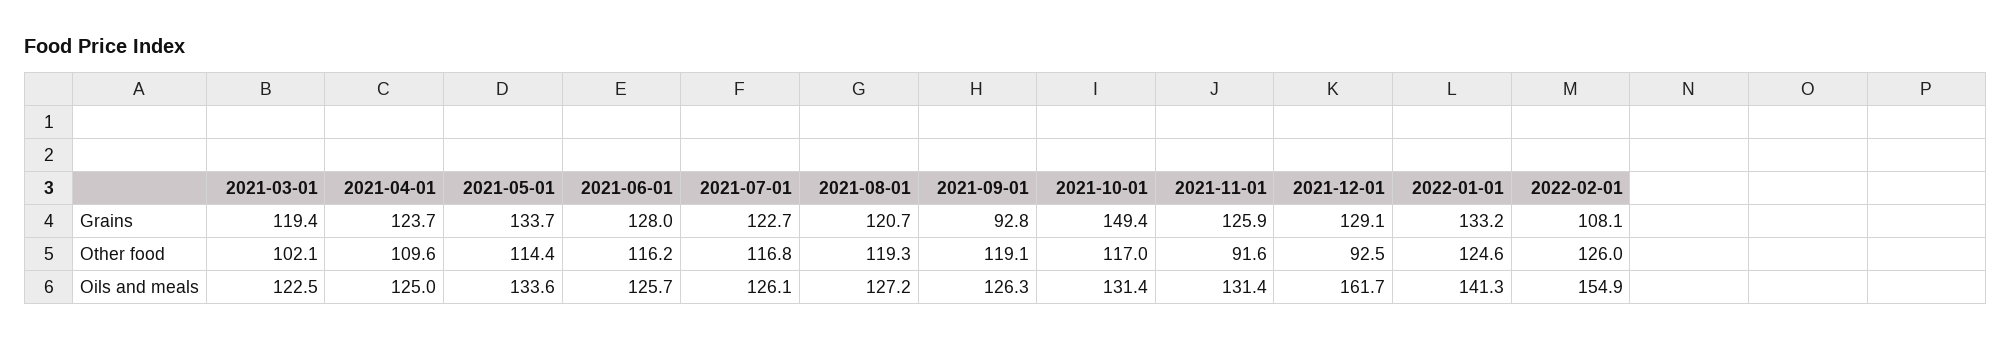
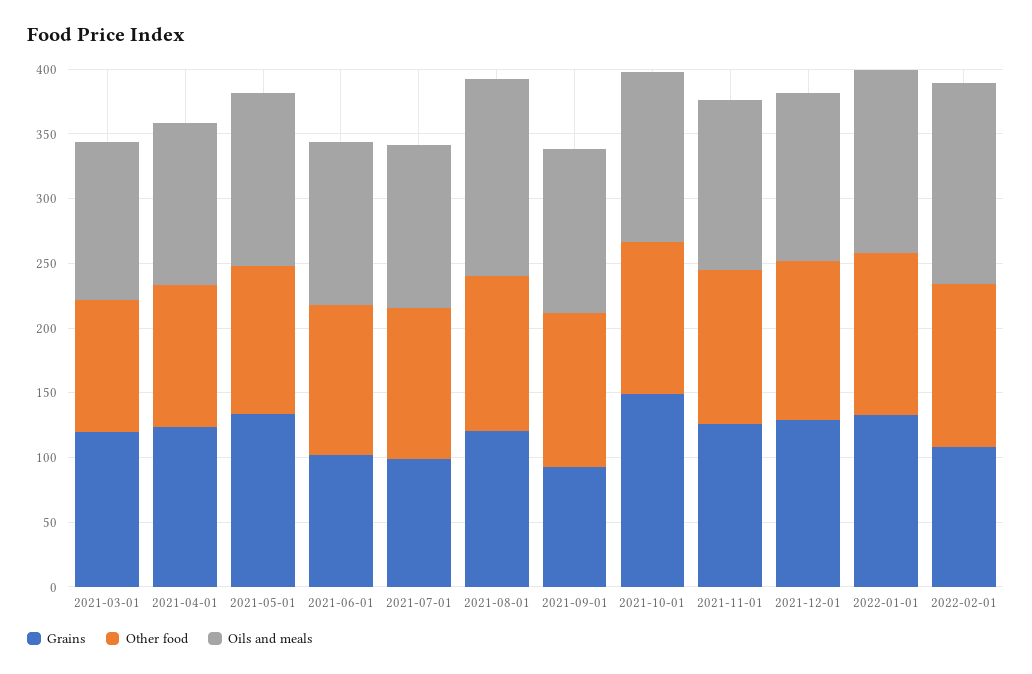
  {
    "Grains": {
      "2021-03-01": 119.4,
      "2021-04-01": 123.7,
      "2021-05-01": 133.7,
-     "2021-06-01": 128,
+     "2021-06-01": 100,
-     "2021-07-01": 122.7,
+     "2021-07-01": 100,
      "2021-08-01": 120.7,
      "2021-09-01": 92.8,
      "2021-10-01": 149.4,
      "2021-11-01": 125.9,
      "2021-12-01": 129.1,
      "2022-01-01": 133.2,
      "2022-02-01": 108.1
    },
    "Other food": {
      "2021-03-01": 102.1,
      "2021-04-01": 109.6,
      "2021-05-01": 114.4,
      "2021-06-01": 116.2,
      "2021-07-01": 116.8,
      "2021-08-01": 119.3,
      "2021-09-01": 119.1,
      "2021-10-01": 117,
-     "2021-11-01": 91.6,
+     "2021-11-01": 120,
-     "2021-12-01": 92.5,
+     "2021-12-01": 120,
      "2022-01-01": 124.6,
      "2022-02-01": 126
    },
    "Oils and meals": {
      "2021-03-01": 122.5,
      "2021-04-01": 125,
      "2021-05-01": 133.6,
      "2021-06-01": 125.7,
      "2021-07-01": 126.1,
-     "2021-08-01": 127.2,
+     "2021-08-01": 150,
      "2021-09-01": 126.3,
      "2021-10-01": 131.4,
      "2021-11-01": 131.4,
-     "2021-12-01": 161.7,
+     "2021-12-01": 130,
      "2022-01-01": 141.3,
      "2022-02-01": 154.9
    }
  }

